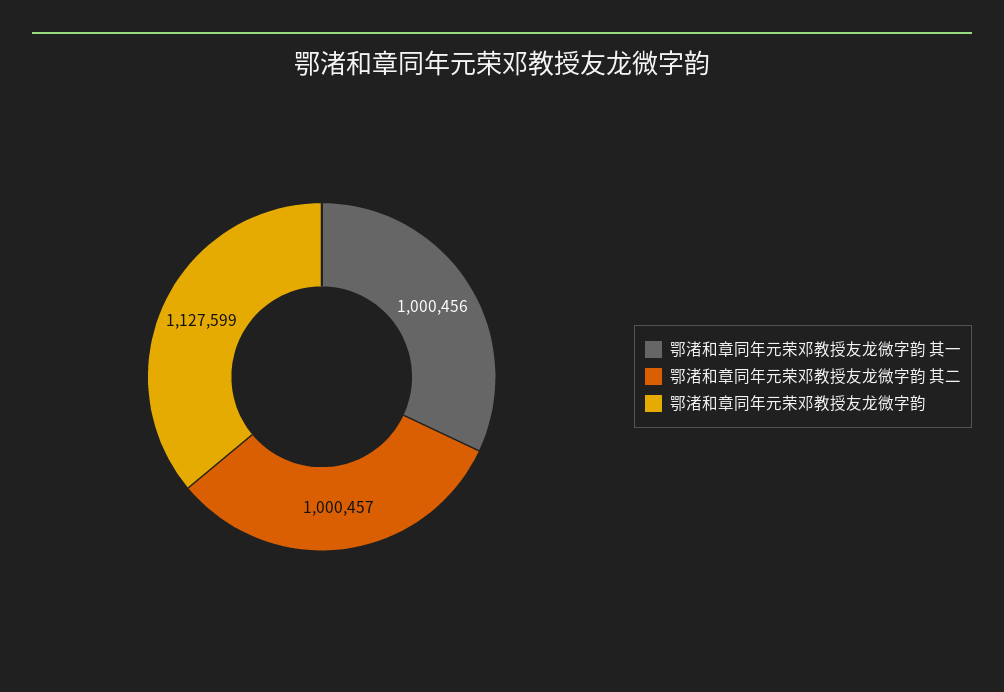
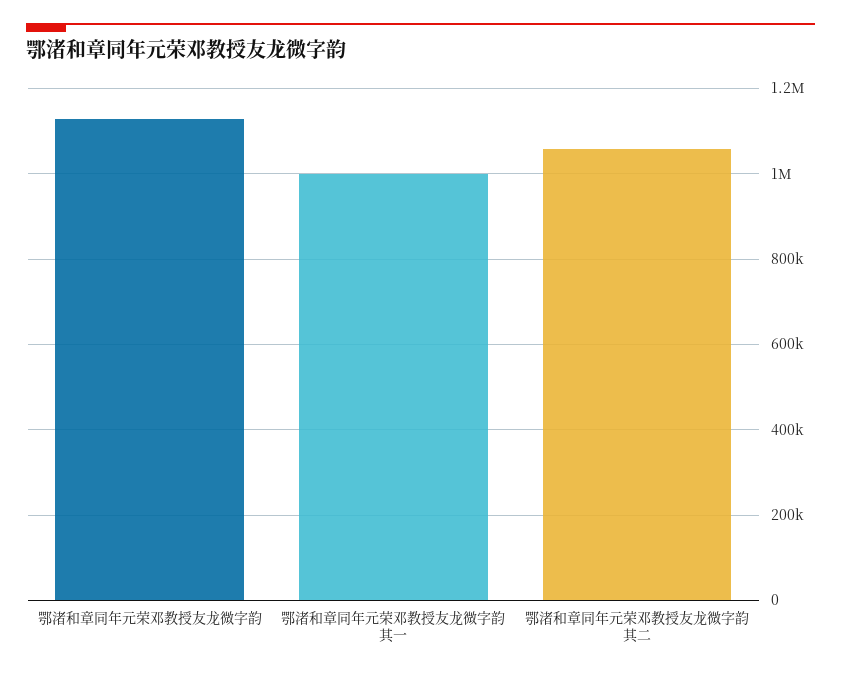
  {
    "鄂渚和章同年元荣邓教授友龙微字韵 其一": 1000456,
-   "鄂渚和章同年元荣邓教授友龙微字韵 其二": 1000457,
+   "鄂渚和章同年元荣邓教授友龙微字韵 其二": 1060000,
    "鄂渚和章同年元荣邓教授友龙微字韵": 1127599
  }

